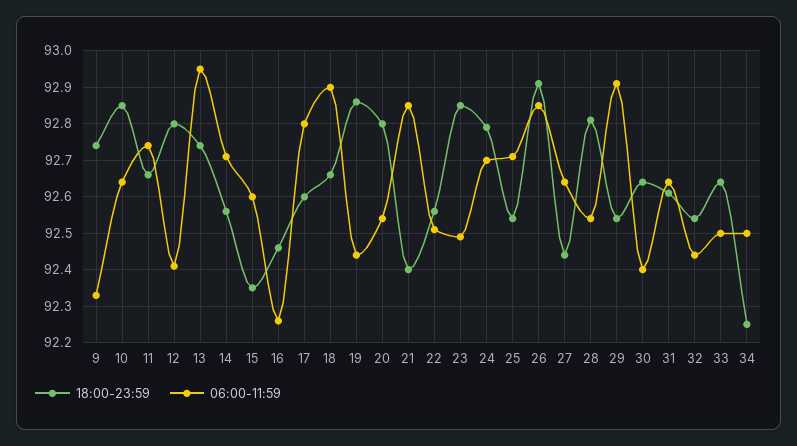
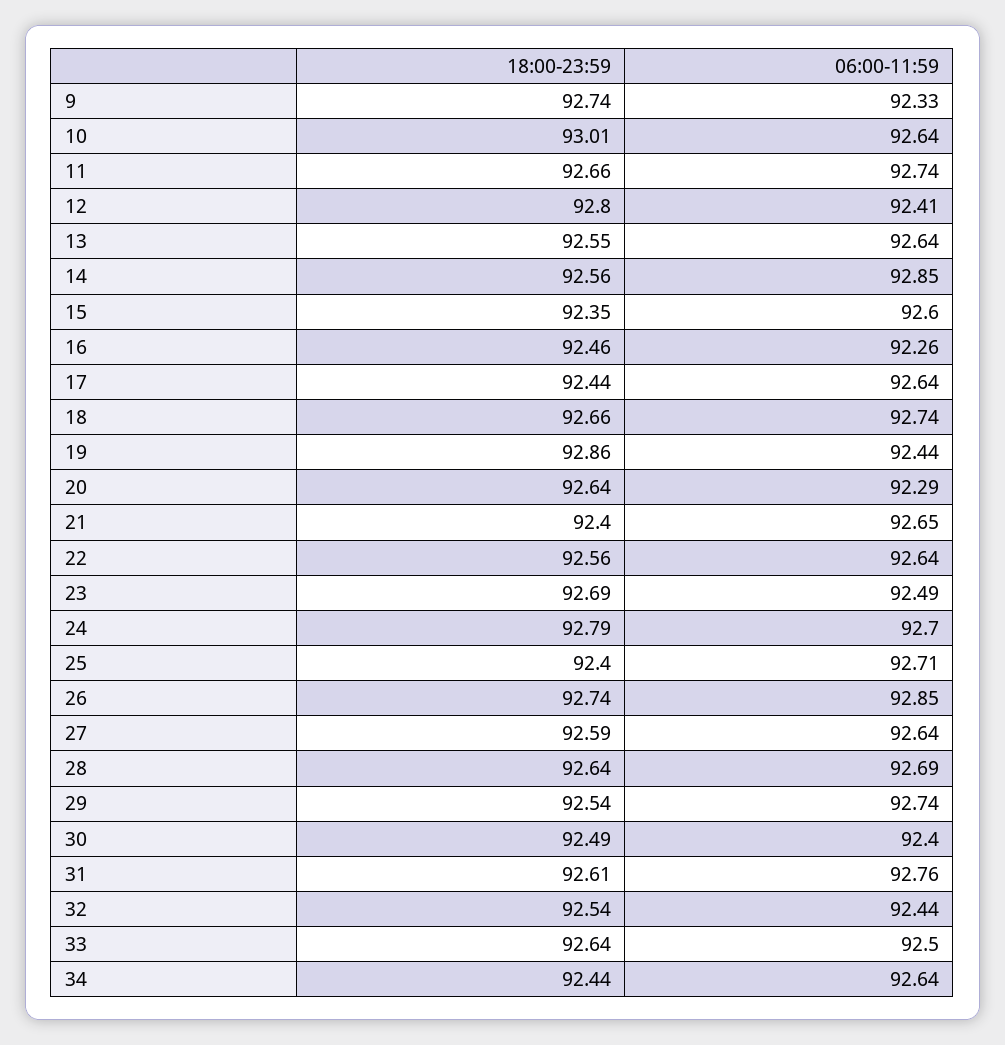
  {
    "18:00-23:59": {
      "9": 92.74,
-     "10": 92.85,
+     "10": 93.01,
      "11": 92.66,
      "12": 92.8,
-     "13": 92.75,
+     "13": 92.55,
      "14": 92.56,
      "15": 92.35,
      "16": 92.46,
-     "17": 92.6,
+     "17": 92.44,
      "18": 92.66,
      "19": 92.86,
-     "20": 92.8,
+     "20": 92.64,
      "21": 92.4,
      "22": 92.56,
-     "23": 92.85,
+     "23": 92.69,
      "24": 92.79,
-     "25": 92.55,
+     "25": 92.4,
-     "26": 92.9,
+     "26": 92.74,
-     "27": 92.45,
+     "27": 92.59,
-     "28": 92.8,
+     "28": 92.64,
      "29": 92.54,
-     "30": 92.65,
+     "30": 92.49,
      "31": 92.61,
      "32": 92.54,
      "33": 92.64,
-     "34": 92.25
+     "34": 92.44
    },
    "06:00-11:59": {
      "9": 92.33,
      "10": 92.64,
      "11": 92.74,
      "12": 92.41,
-     "13": 92.95,
+     "13": 92.64,
-     "14": 92.7,
+     "14": 92.85,
      "15": 92.6,
      "16": 92.26,
-     "17": 92.8,
+     "17": 92.64,
-     "18": 92.9,
+     "18": 92.74,
      "19": 92.44,
-     "20": 92.55,
+     "20": 92.29,
-     "21": 92.85,
+     "21": 92.65,
-     "22": 92.5,
+     "22": 92.64,
      "23": 92.49,
      "24": 92.7,
      "25": 92.71,
      "26": 92.85,
      "27": 92.64,
-     "28": 92.55,
+     "28": 92.69,
-     "29": 92.9,
+     "29": 92.74,
      "30": 92.4,
-     "31": 92.65,
+     "31": 92.76,
      "32": 92.44,
      "33": 92.5,
-     "34": 92.5
+     "34": 92.64
    }
  }

